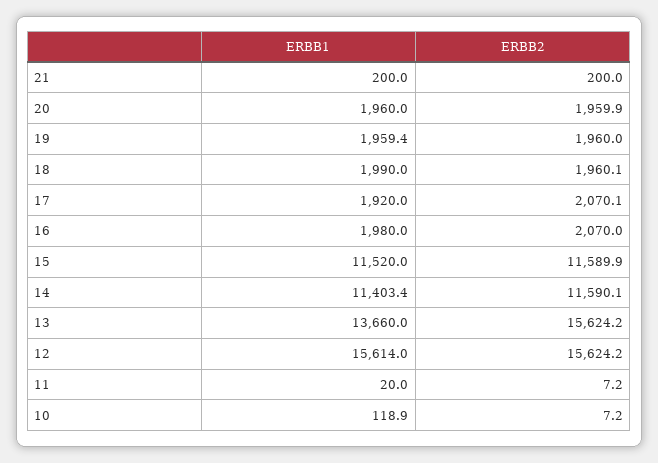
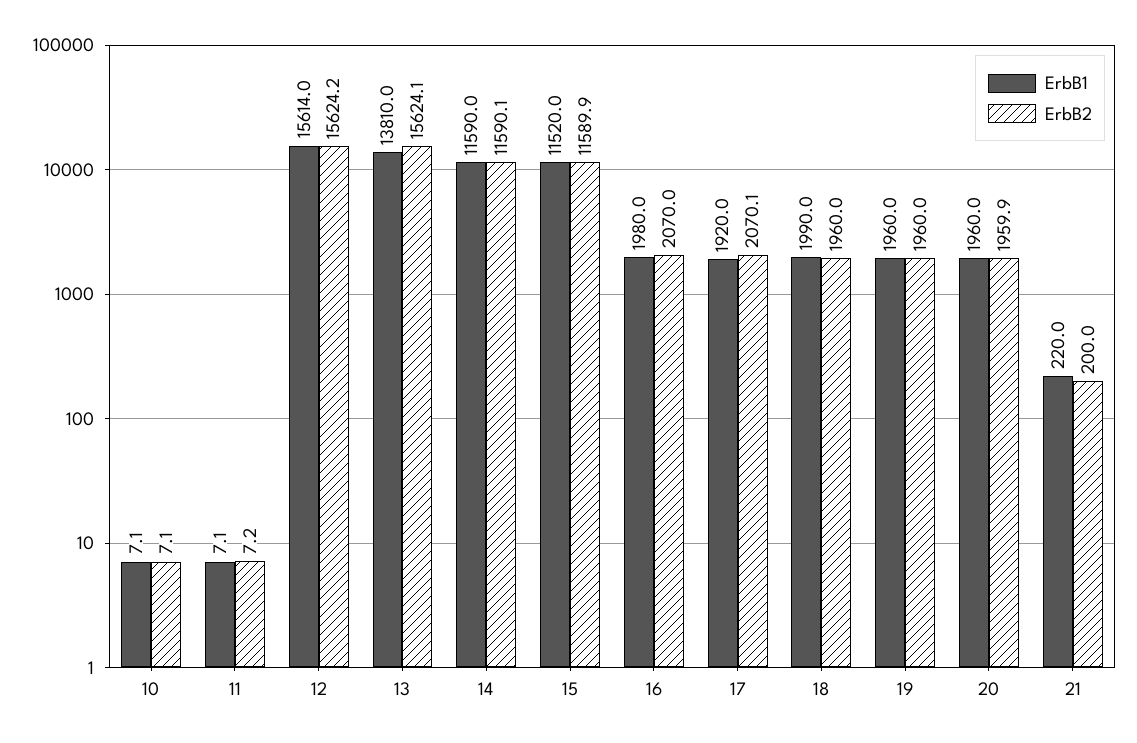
  {
    "ERBB1": {
-     "21": 200,
+     "21": 220,
      "20": 1960,
-     "19": 1959.4,
+     "19": 1960,
      "18": 1990,
      "17": 1920,
      "16": 1980,
      "15": 11520,
-     "14": 11403.4,
+     "14": 11590,
-     "13": 13660,
+     "13": 13810,
      "12": 15614,
-     "11": 20,
+     "11": 7.1,
-     "10": 118.9
+     "10": 7.1
    },
    "ERBB2": {
      "21": 200,
      "20": 1959.9,
      "19": 1960,
-     "18": 1960.1,
+     "18": 1960,
      "17": 2070.1,
      "16": 2070,
      "15": 11589.9,
      "14": 11590.1,
-     "13": 15624.2,
+     "13": 15624.1,
      "12": 15624.2,
      "11": 7.2,
-     "10": 7.2
+     "10": 7.1
    }
  }

